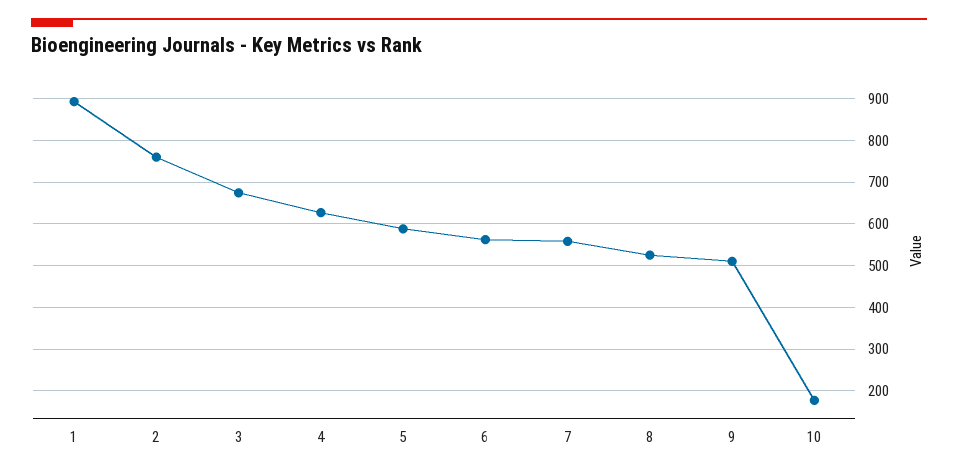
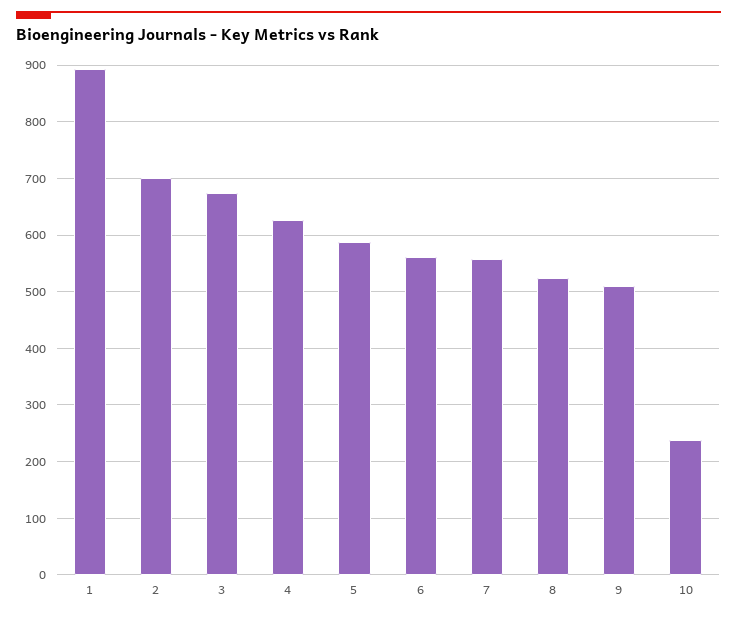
  {
    "1": 900,
-   "2": 760,
+   "2": 700,
    "3": 680,
    "4": 620,
    "5": 580,
    "6": 560,
    "7": 560,
    "8": 520,
    "9": 520,
-   "10": 180
+   "10": 240
  }

